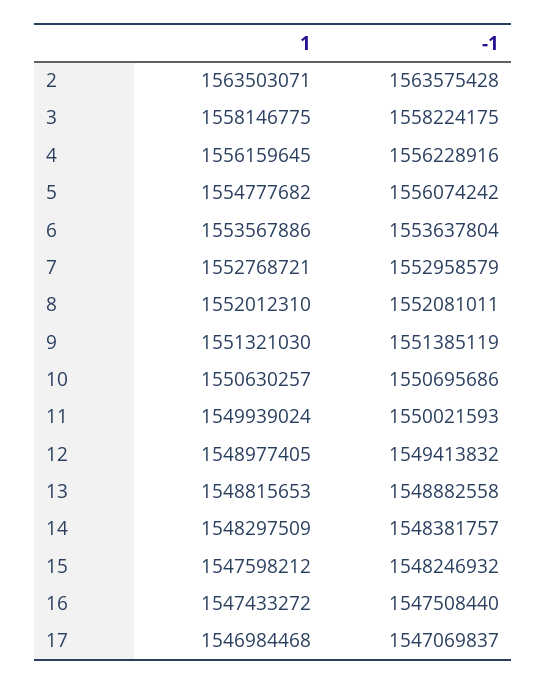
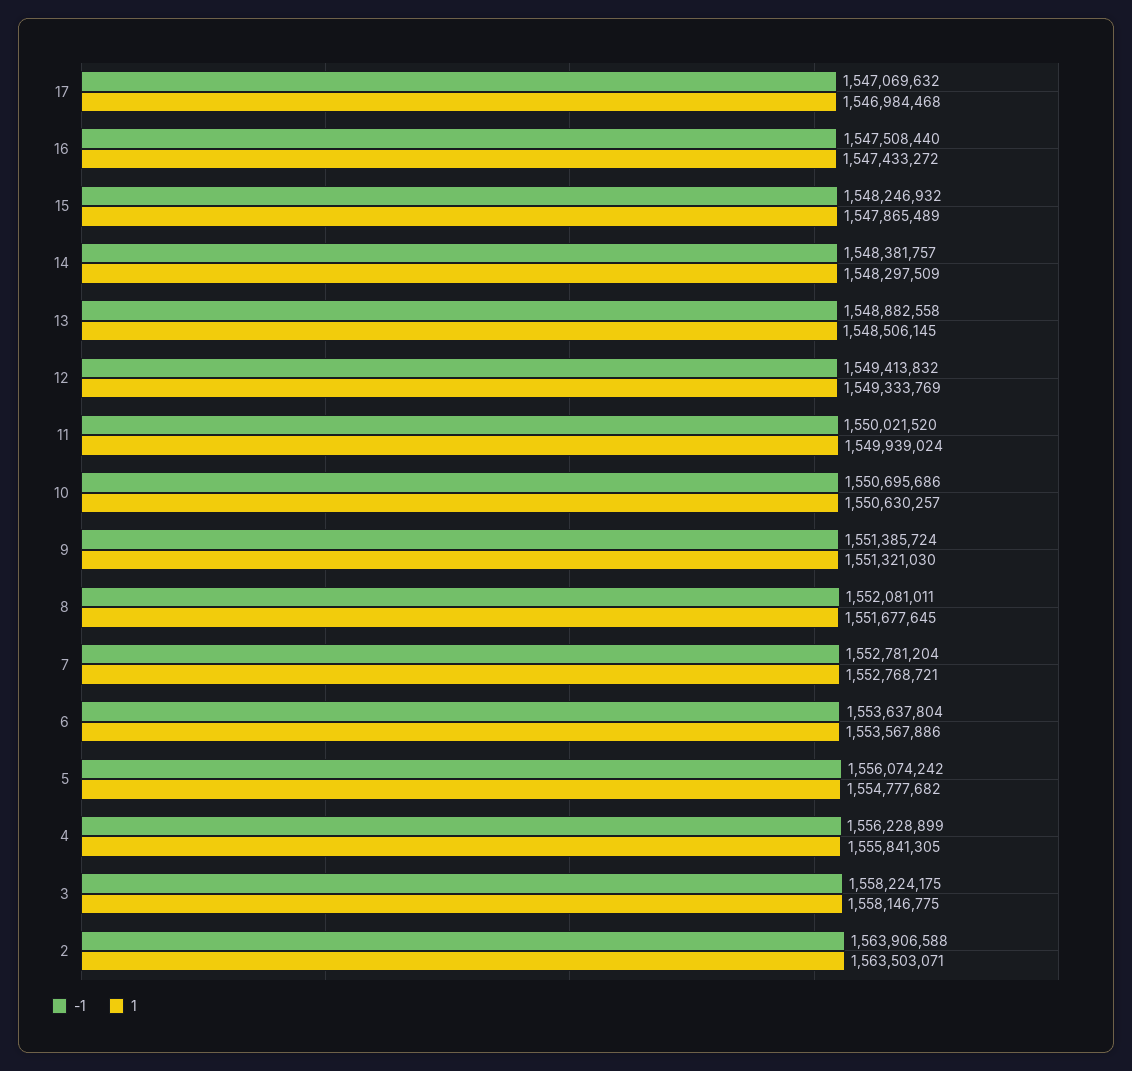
  {
    "1": {
      "2": 1563503071,
      "3": 1558146775,
-     "4": 1556159645,
+     "4": 1555841305,
      "5": 1554777682,
      "6": 1553567886,
      "7": 1552768721,
-     "8": 1552012310,
+     "8": 1551677645,
      "9": 1551321030,
      "10": 1550630257,
      "11": 1549939024,
-     "12": 1548977405,
+     "12": 1549333769,
-     "13": 1548815653,
+     "13": 1548506145,
      "14": 1548297509,
-     "15": 1547598212,
+     "15": 1547865489,
      "16": 1547433272,
      "17": 1546984468
    },
    "-1": {
-     "2": 1563575428,
+     "2": 1563906588,
      "3": 1558224175,
-     "4": 1556228916,
+     "4": 1556228899,
      "5": 1556074242,
      "6": 1553637804,
-     "7": 1552958579,
+     "7": 1552781204,
      "8": 1552081011,
-     "9": 1551385119,
+     "9": 1551385724,
      "10": 1550695686,
-     "11": 1550021593,
+     "11": 1550021520,
      "12": 1549413832,
      "13": 1548882558,
      "14": 1548381757,
      "15": 1548246932,
      "16": 1547508440,
-     "17": 1547069837
+     "17": 1547069632
    }
  }

